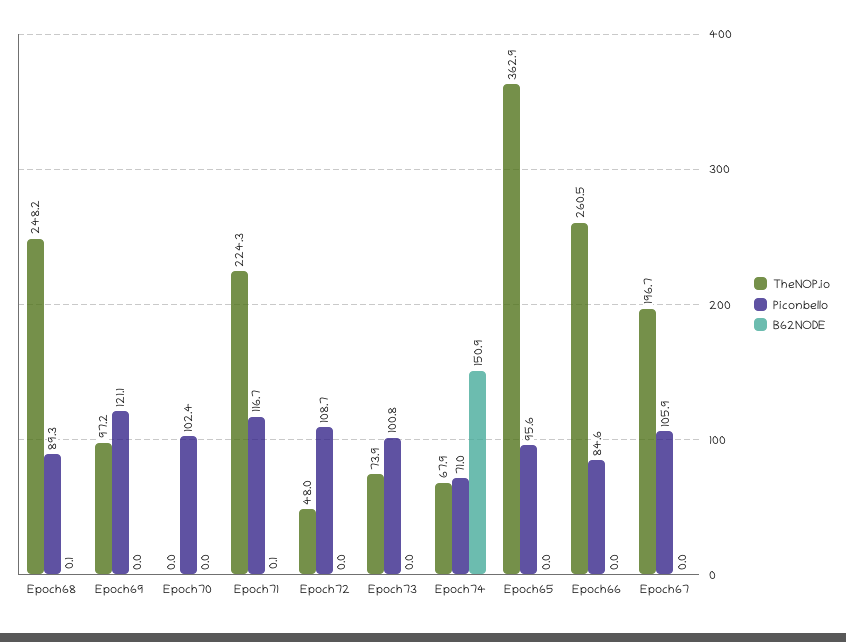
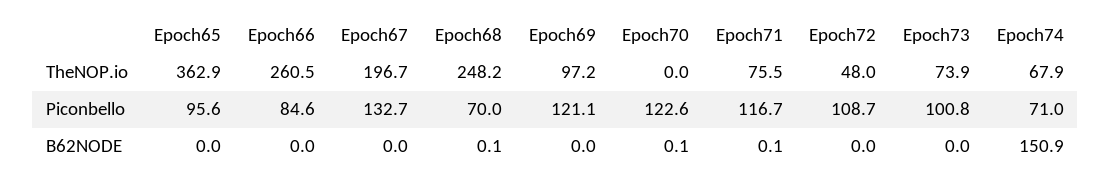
  {
    "TheNOP.io": {
      "Epoch68": 248.2,
      "Epoch69": 97.2,
      "Epoch70": 0,
-     "Epoch71": 224.3,
+     "Epoch71": 75.5,
      "Epoch72": 48,
      "Epoch73": 73.9,
      "Epoch74": 67.9,
      "Epoch65": 362.9,
      "Epoch66": 260.5,
      "Epoch67": 196.7
    },
    "Piconbello": {
-     "Epoch68": 89.3,
+     "Epoch68": 70,
      "Epoch69": 121.1,
-     "Epoch70": 102.4,
+     "Epoch70": 122.6,
      "Epoch71": 116.7,
      "Epoch72": 108.7,
      "Epoch73": 100.8,
      "Epoch74": 71,
      "Epoch65": 95.6,
      "Epoch66": 84.6,
-     "Epoch67": 105.9
+     "Epoch67": 132.7
    },
    "B62NODE": {
      "Epoch68": 0.1,
      "Epoch69": 0,
-     "Epoch70": 0,
+     "Epoch70": 0.1,
      "Epoch71": 0.1,
      "Epoch72": 0,
      "Epoch73": 0,
      "Epoch74": 150.9,
      "Epoch65": 0,
      "Epoch66": 0,
      "Epoch67": 0
    }
  }

